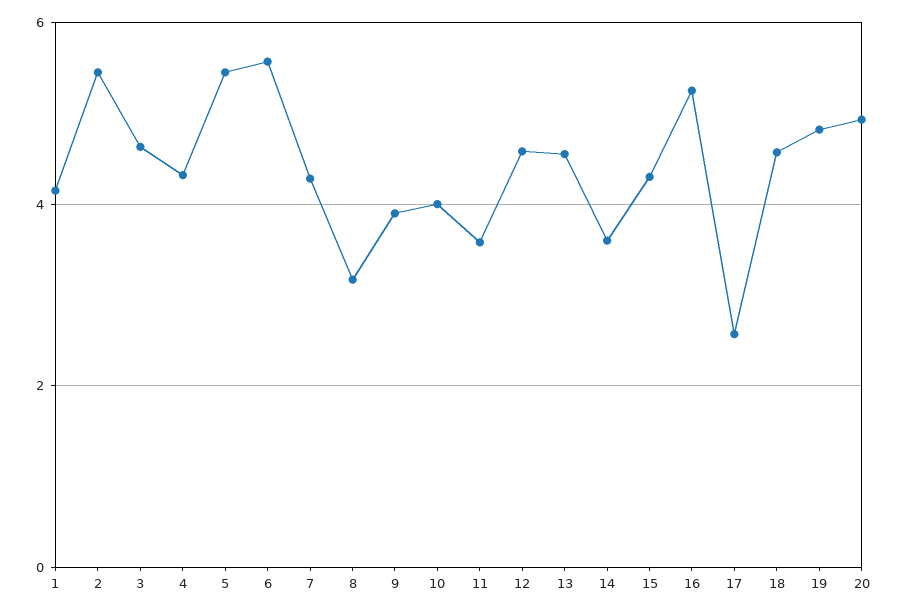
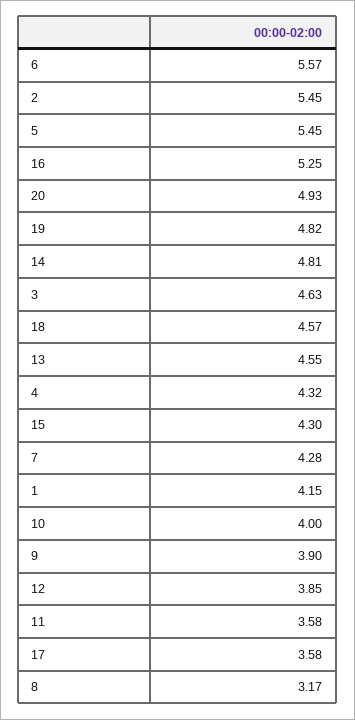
  {
    "1": 4.15,
    "2": 5.45,
    "3": 4.63,
    "4": 4.32,
    "5": 5.45,
    "6": 5.57,
    "7": 4.28,
    "8": 3.17,
    "9": 3.9,
    "10": 4,
    "11": 3.58,
-   "12": 4.6,
+   "12": 3.85,
    "13": 4.55,
-   "14": 3.6,
+   "14": 4.81,
    "15": 4.3,
    "16": 5.25,
-   "17": 2.6,
+   "17": 3.58,
    "18": 4.57,
    "19": 4.82,
    "20": 4.93
  }

